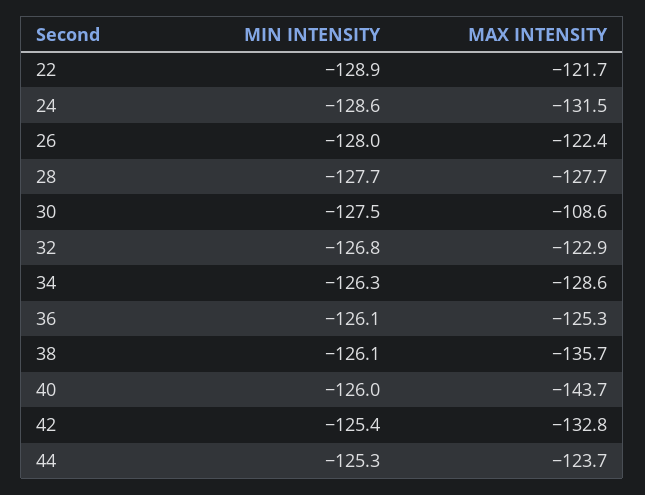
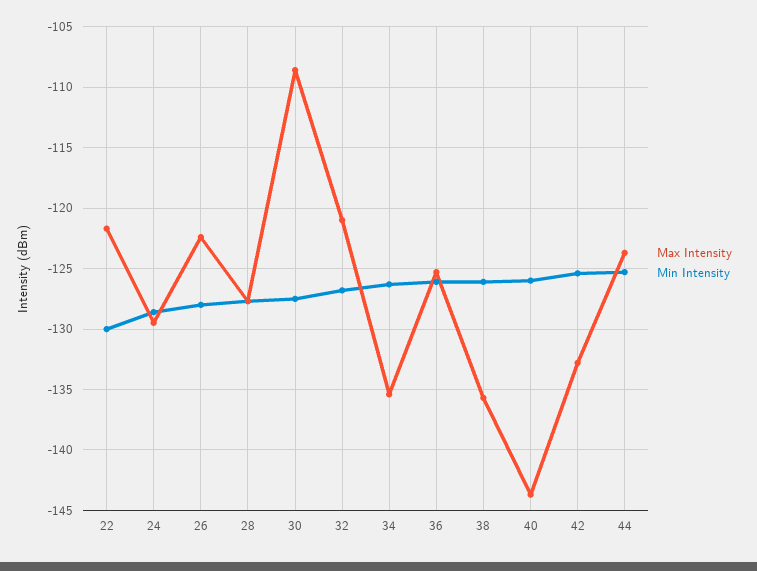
  {
    "MIN INTENSITY": {
-     "22": -128.9,
+     "22": -130,
      "24": -128.6,
      "26": -128,
      "28": -127.7,
      "30": -127.5,
      "32": -126.8,
      "34": -126.3,
      "36": -126.1,
      "38": -126.1,
      "40": -126,
      "42": -125.4,
      "44": -125.3
    },
    "MAX INTENSITY": {
      "22": -121.7,
-     "24": -131.5,
+     "24": -129.5,
      "26": -122.4,
      "28": -127.7,
      "30": -108.6,
-     "32": -122.9,
+     "32": -121,
-     "34": -128.6,
+     "34": -135.5,
      "36": -125.3,
      "38": -135.7,
      "40": -143.7,
      "42": -132.8,
      "44": -123.7
    }
  }

